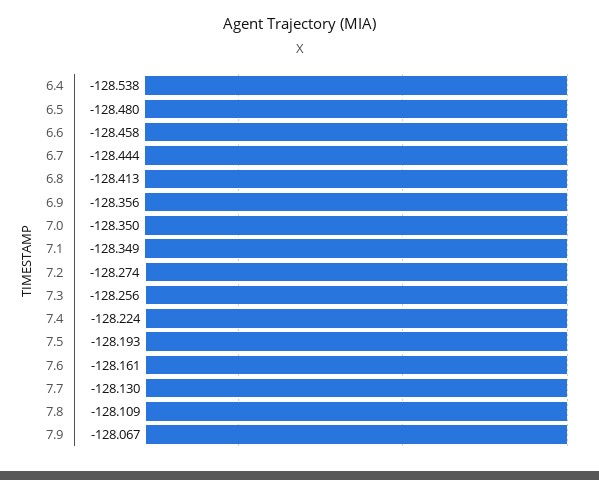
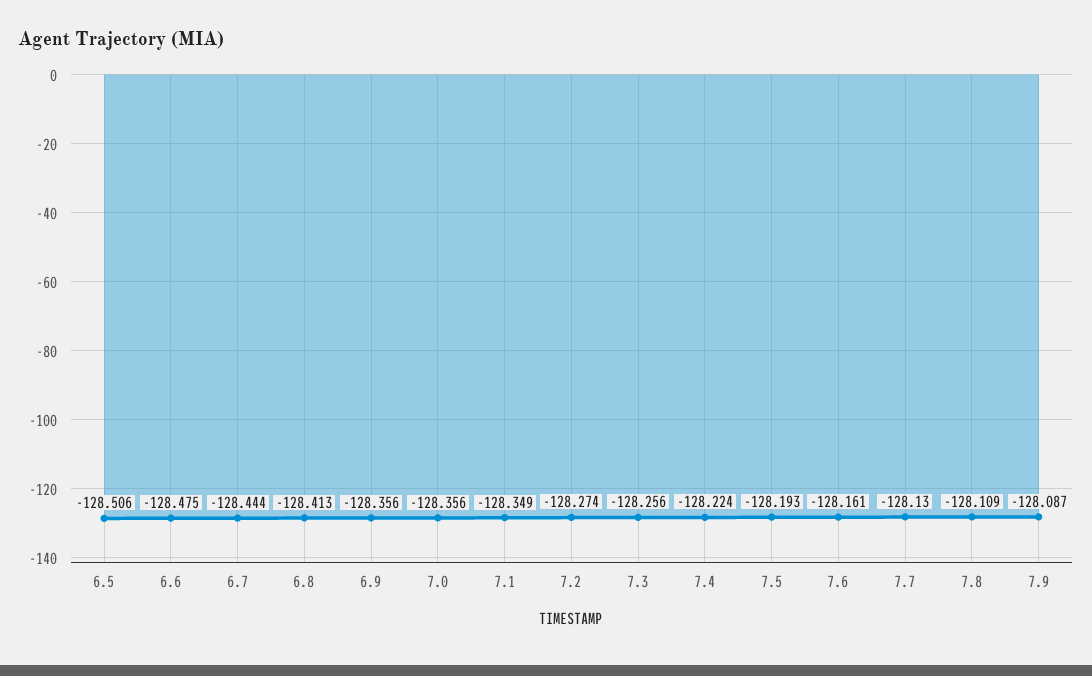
  {
-   "6.4": -128.538,
-   "6.5": -128.48,
+   "6.5": -128.506,
-   "6.6": -128.458,
+   "6.6": -128.475,
    "6.7": -128.444,
    "6.8": -128.413,
    "6.9": -128.356,
-   "7.0": -128.35,
+   "7.0": -128.356,
    "7.1": -128.349,
    "7.2": -128.274,
    "7.3": -128.256,
    "7.4": -128.224,
    "7.5": -128.193,
    "7.6": -128.161,
    "7.7": -128.13,
    "7.8": -128.109,
-   "7.9": -128.067
+   "7.9": -128.087
  }

